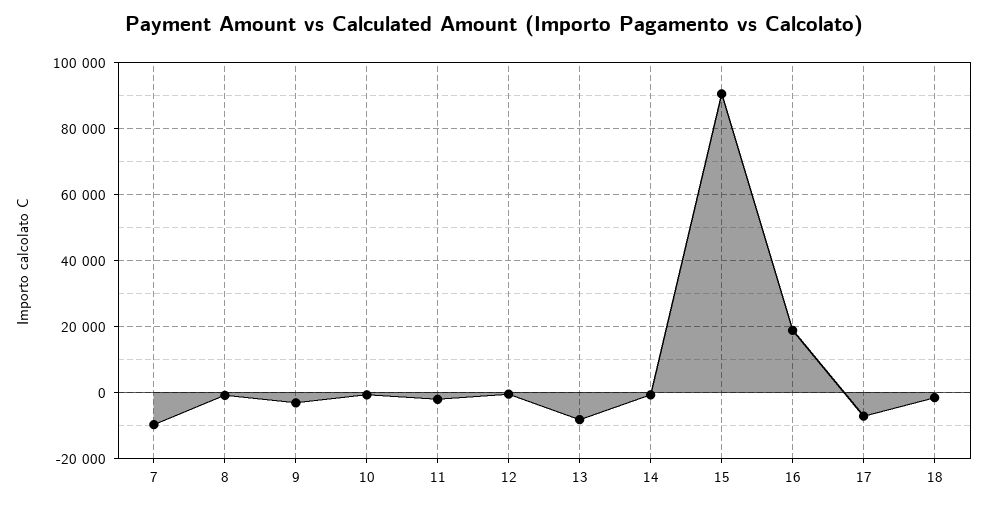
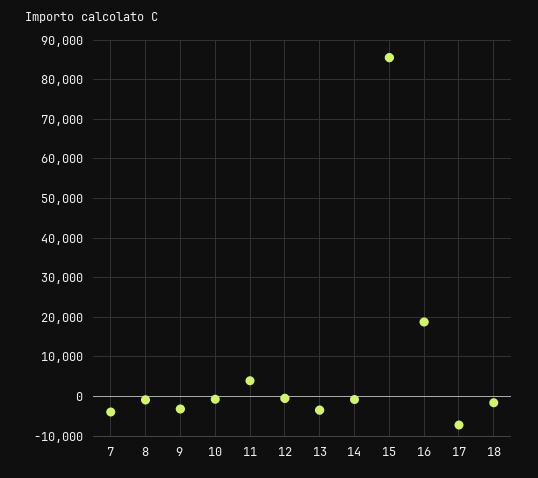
  {
-   "7": -10000,
+   "7": -4000,
    "8": 0,
    "9": -4000,
    "10": 0,
-   "11": -2000,
+   "11": 4000,
    "12": 0,
-   "13": -8000,
+   "13": -4000,
    "14": 0,
-   "15": 90000,
+   "15": 86000,
    "16": 18000,
    "17": -8000,
    "18": -2000
  }

